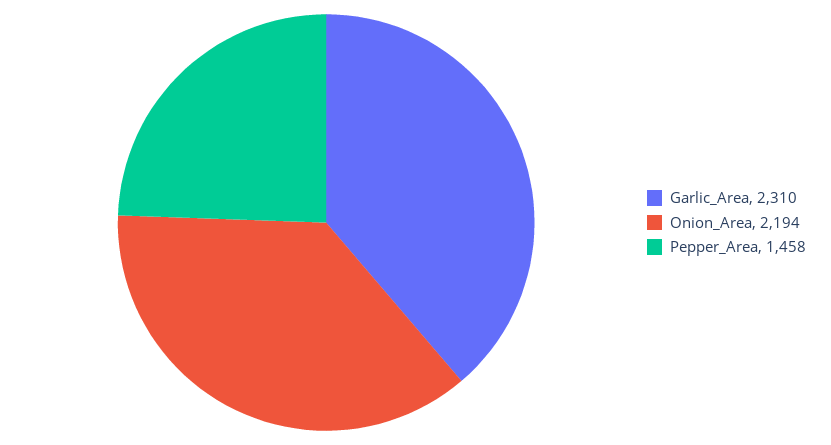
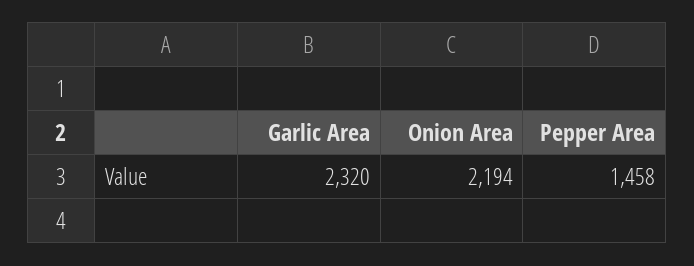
  {
-   "Garlic_Area": 2310,
+   "Garlic_Area": 2320,
    "Onion_Area": 2194,
    "Pepper_Area": 1458
  }

